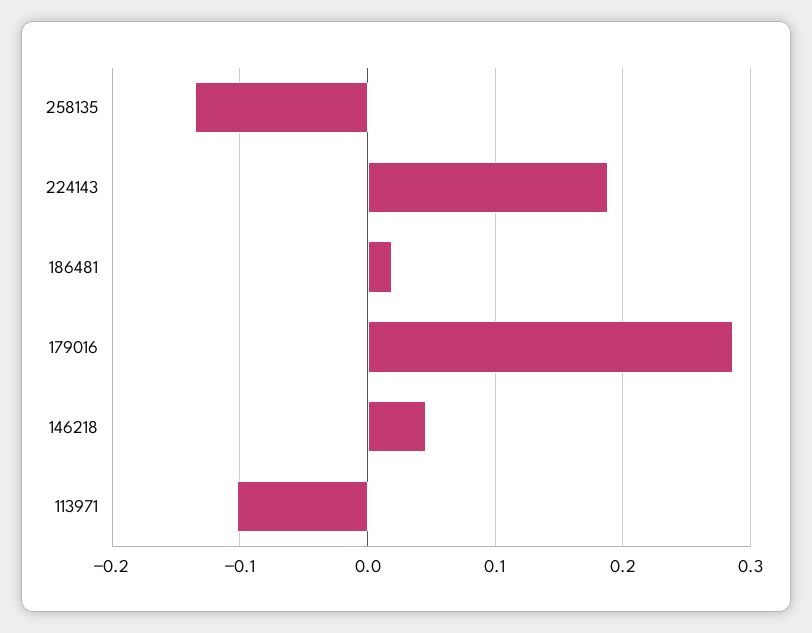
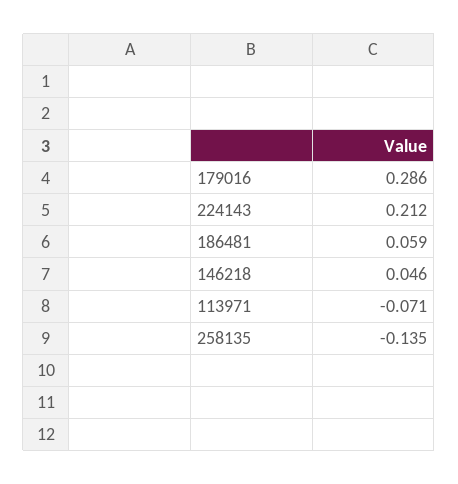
  {
    "258135": -0.135,
-   "224143": 0.19,
+   "224143": 0.212,
-   "186481": 0.02,
+   "186481": 0.059,
    "179016": 0.286,
    "146218": 0.046,
-   "113971": -0.1
+   "113971": -0.071
  }

